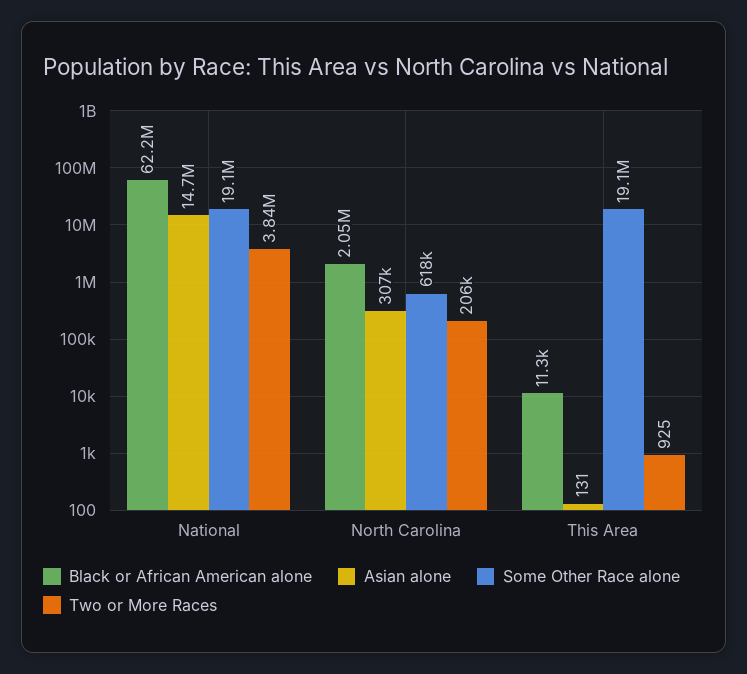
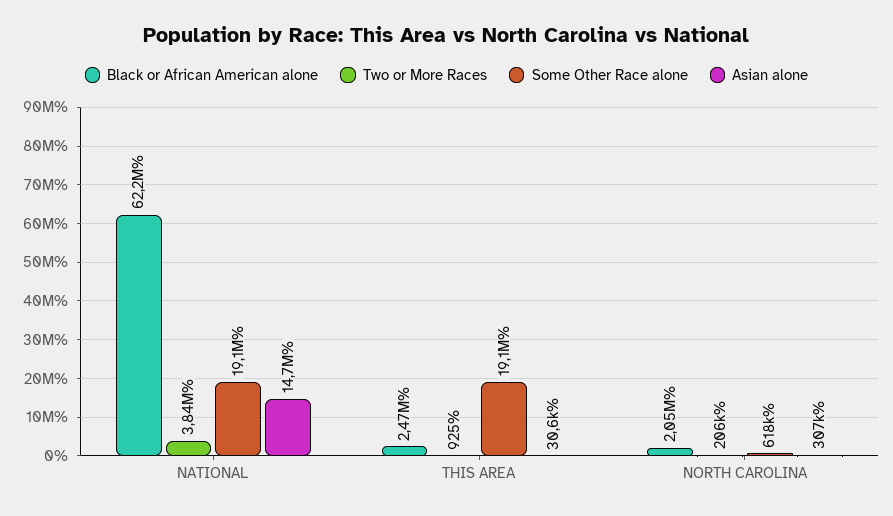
  {
    "Black or African American alone": {
      "National": 62200000,
      "North Carolina": 2050000,
-     "This Area": 11300
+     "This Area": 2470000
    },
    "Asian alone": {
      "National": 14700000,
      "North Carolina": 307000,
-     "This Area": 131
+     "This Area": 30600
    },
    "Some Other Race alone": {
      "National": 19100000,
      "North Carolina": 618000,
      "This Area": 19100000
    },
    "Two or More Races": {
      "National": 3840000,
      "North Carolina": 206000,
      "This Area": 925
    }
  }

